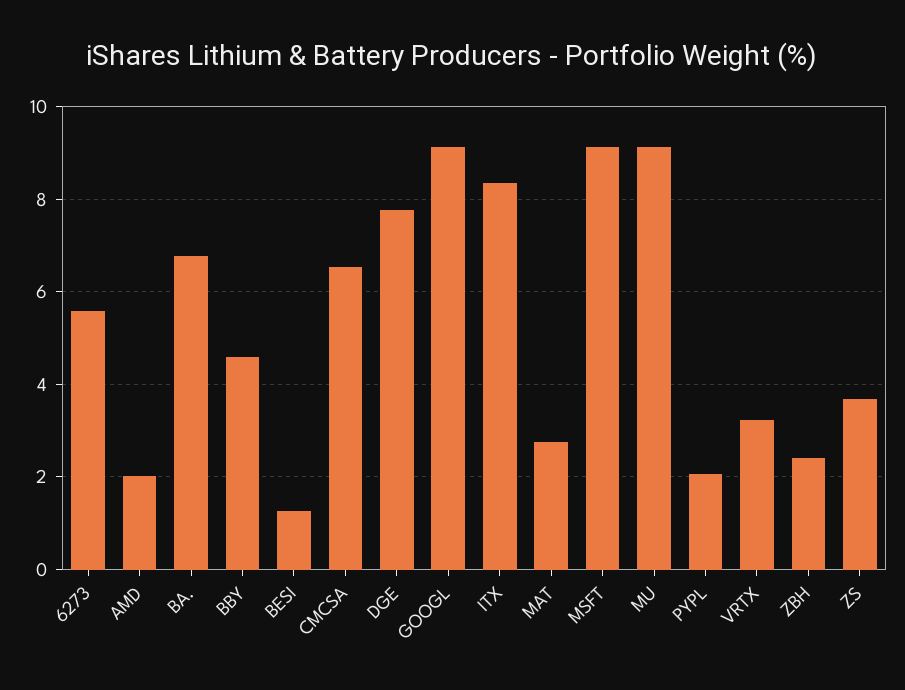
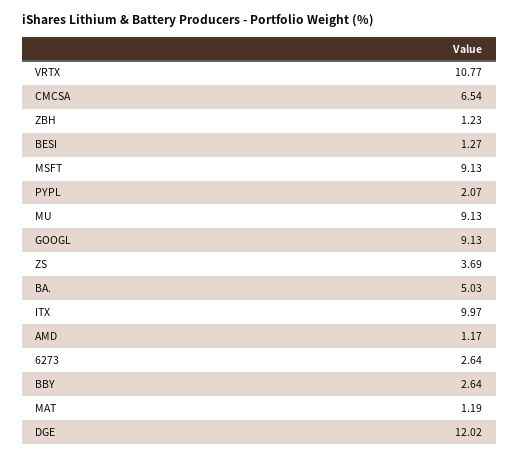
  {
-   "6273": 5.6,
+   "6273": 2.64,
-   "AMD": 2,
+   "AMD": 1.17,
-   "BA.": 6.8,
+   "BA.": 5.03,
-   "BBY": 4.6,
+   "BBY": 2.64,
    "BESI": 1.27,
    "CMCSA": 6.54,
-   "DGE": 7.8,
+   "DGE": 12.02,
    "GOOGL": 9.13,
-   "ITX": 8.4,
+   "ITX": 9.97,
-   "MAT": 2.8,
+   "MAT": 1.19,
    "MSFT": 9.13,
    "MU": 9.13,
    "PYPL": 2.07,
-   "VRTX": 3.2,
+   "VRTX": 10.77,
-   "ZBH": 2.4,
+   "ZBH": 1.23,
    "ZS": 3.69
  }

